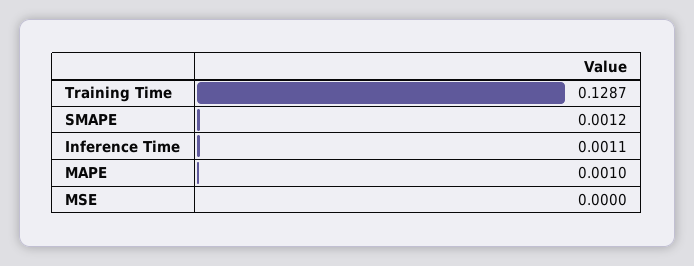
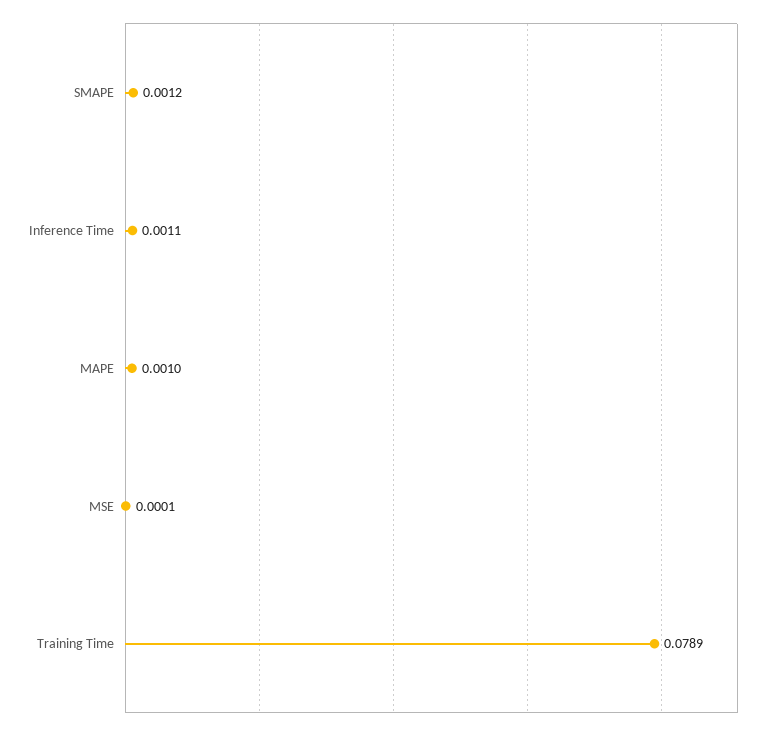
  {
-   "Training Time": 0.1287,
+   "Training Time": 0.0789,
    "SMAPE": 0.0012,
    "Inference Time": 0.0011,
    "MAPE": 0.001,
-   "MSE": 0
+   "MSE": 0.0001
  }

